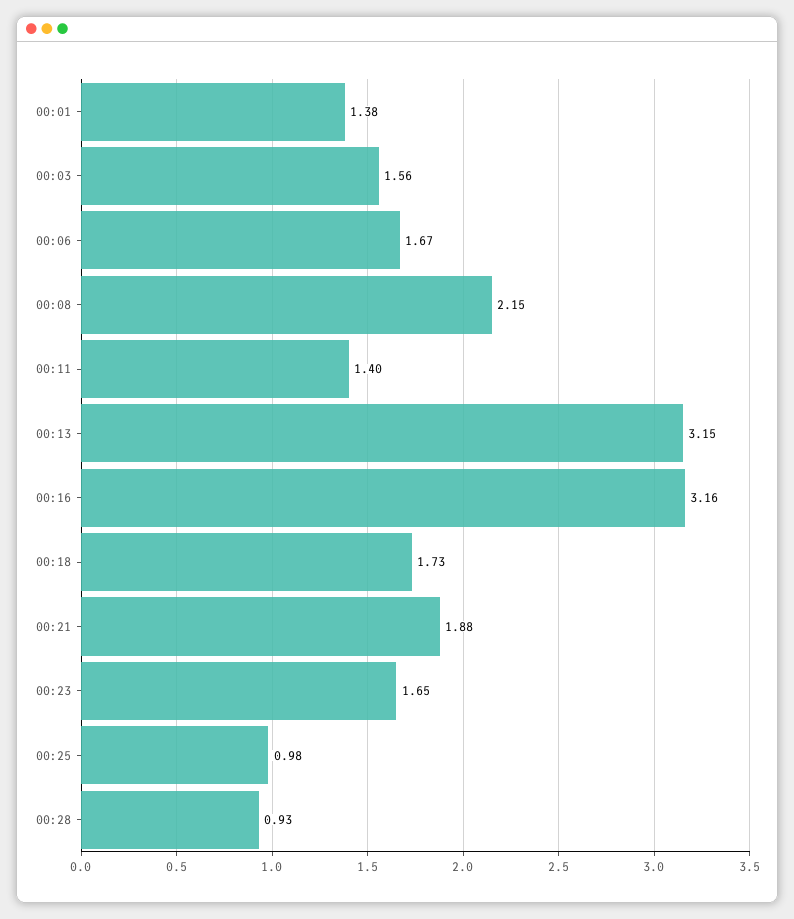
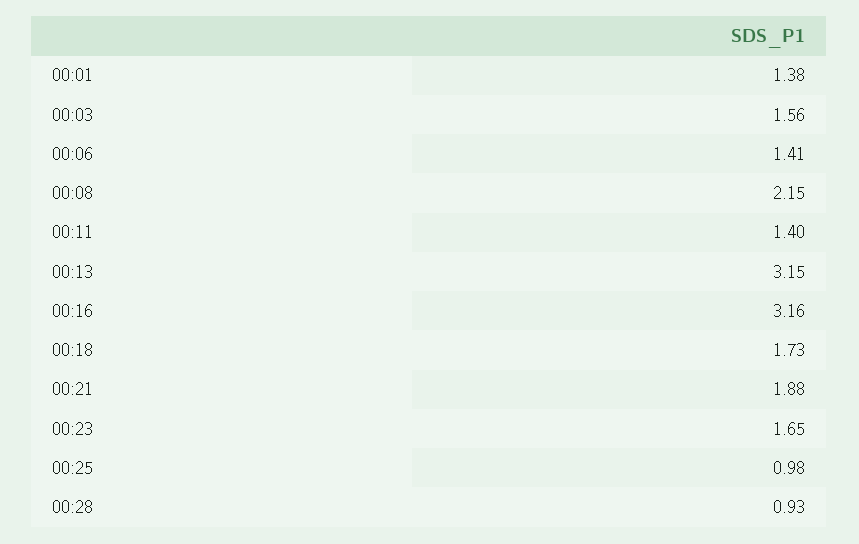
  {
    "00:01": 1.38,
    "00:03": 1.56,
-   "00:06": 1.67,
+   "00:06": 1.41,
    "00:08": 2.15,
    "00:11": 1.4,
    "00:13": 3.15,
    "00:16": 3.16,
    "00:18": 1.73,
    "00:21": 1.88,
    "00:23": 1.65,
    "00:25": 0.98,
    "00:28": 0.93
  }

